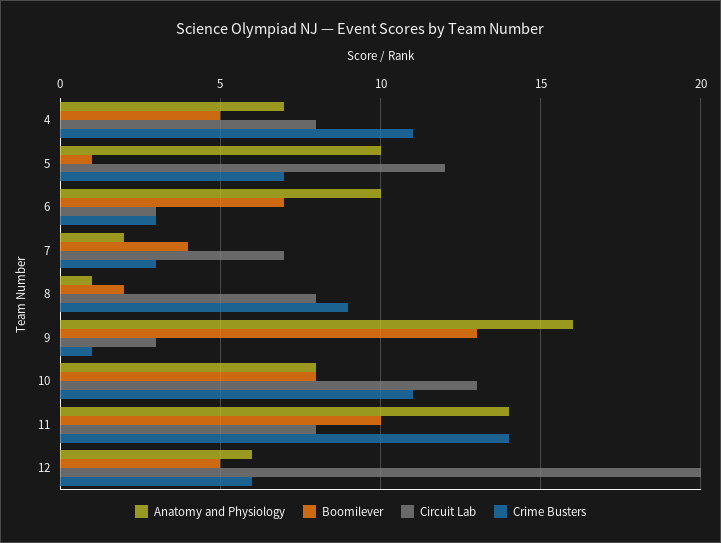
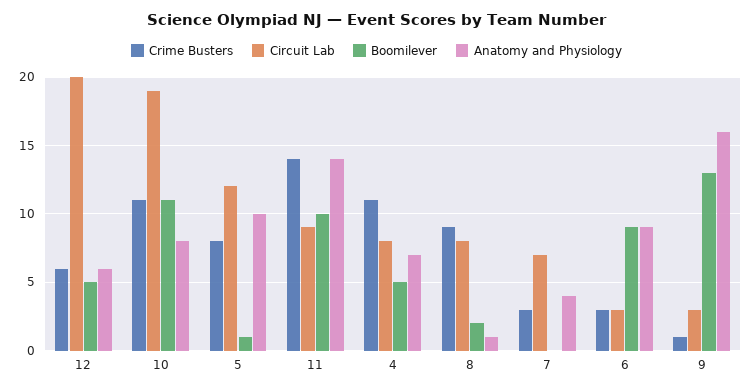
  {
    "Anatomy and Physiology": {
      "4": 7,
      "5": 10,
-     "6": 10,
+     "6": 9,
-     "7": 2,
+     "7": 4,
      "8": 1,
      "9": 16,
      "10": 8,
      "11": 14,
      "12": 6
    },
    "Boomilever": {
      "4": 5,
      "5": 1,
-     "6": 7,
+     "6": 9,
-     "7": 4,
+     "7": 0,
      "8": 2,
      "9": 13,
-     "10": 8,
+     "10": 11,
      "11": 10,
      "12": 5
    },
    "Circuit Lab": {
      "4": 8,
      "5": 12,
      "6": 3,
      "7": 7,
      "8": 8,
      "9": 3,
-     "10": 13,
+     "10": 19,
-     "11": 8,
+     "11": 9,
      "12": 20
    },
    "Crime Busters": {
      "4": 11,
-     "5": 7,
+     "5": 8,
      "6": 3,
      "7": 3,
      "8": 9,
      "9": 1,
      "10": 11,
      "11": 14,
      "12": 6
    }
  }

